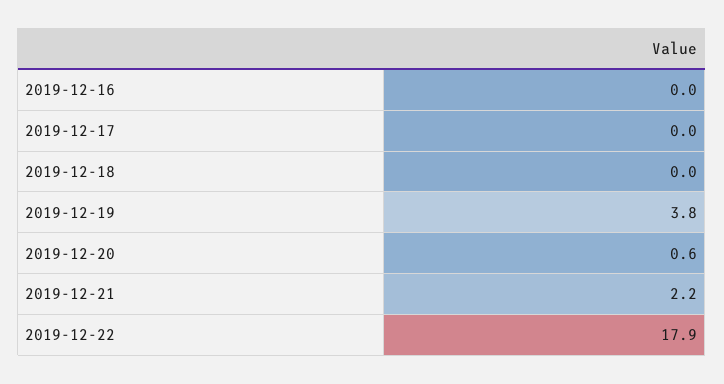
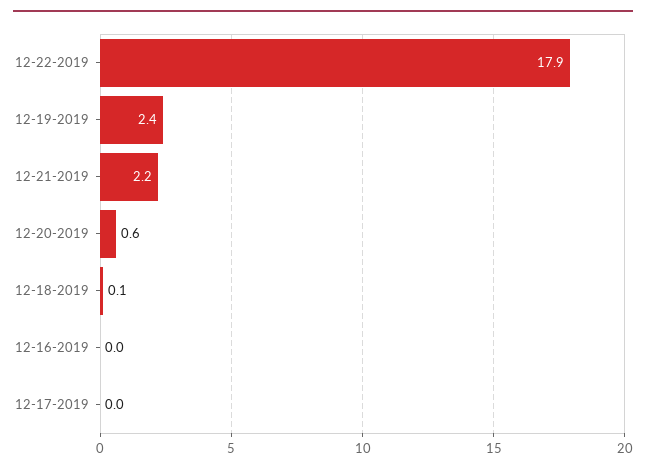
  {
    "2019-12-16": 0,
    "2019-12-17": 0,
-   "2019-12-18": 0,
+   "2019-12-18": 0.1,
-   "2019-12-19": 3.8,
+   "2019-12-19": 2.4,
    "2019-12-20": 0.6,
    "2019-12-21": 2.2,
    "2019-12-22": 17.9
  }

